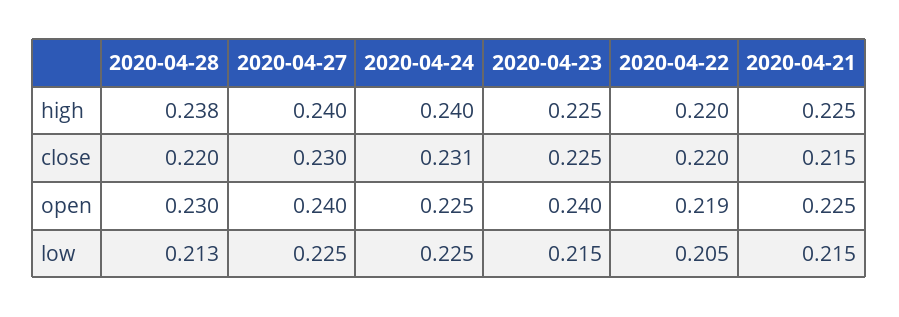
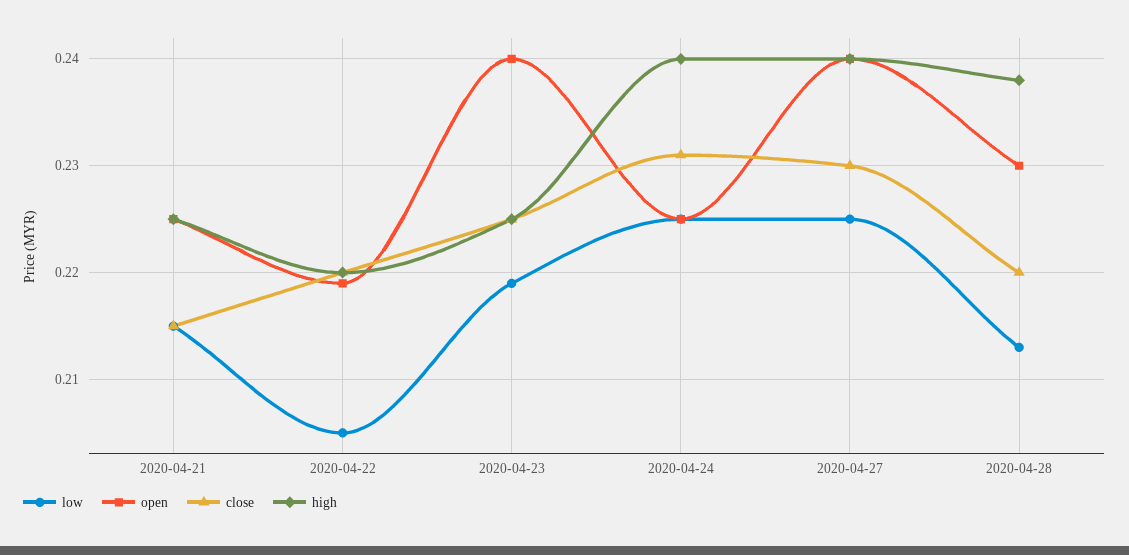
  {
    "high": {
      "2020-04-28": 0.238,
      "2020-04-27": 0.24,
      "2020-04-24": 0.24,
      "2020-04-23": 0.225,
      "2020-04-22": 0.22,
      "2020-04-21": 0.225
    },
    "close": {
      "2020-04-28": 0.22,
      "2020-04-27": 0.23,
      "2020-04-24": 0.231,
      "2020-04-23": 0.225,
      "2020-04-22": 0.22,
      "2020-04-21": 0.215
    },
    "open": {
      "2020-04-28": 0.23,
      "2020-04-27": 0.24,
      "2020-04-24": 0.225,
      "2020-04-23": 0.24,
      "2020-04-22": 0.219,
      "2020-04-21": 0.225
    },
    "low": {
      "2020-04-28": 0.213,
      "2020-04-27": 0.225,
      "2020-04-24": 0.225,
-     "2020-04-23": 0.215,
+     "2020-04-23": 0.219,
      "2020-04-22": 0.205,
      "2020-04-21": 0.215
    }
  }

